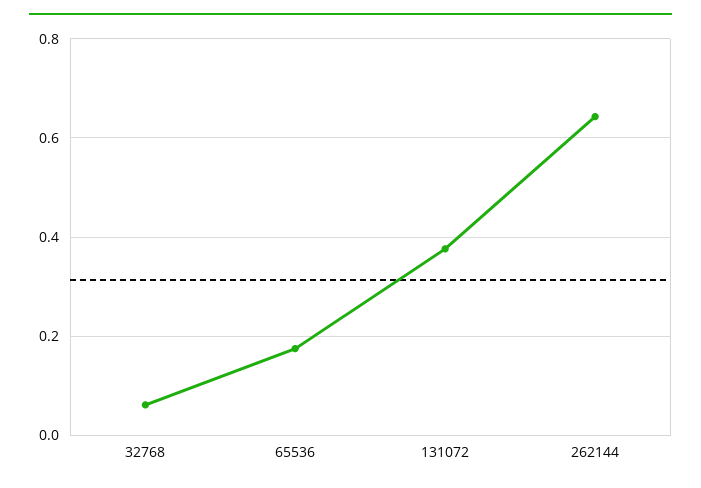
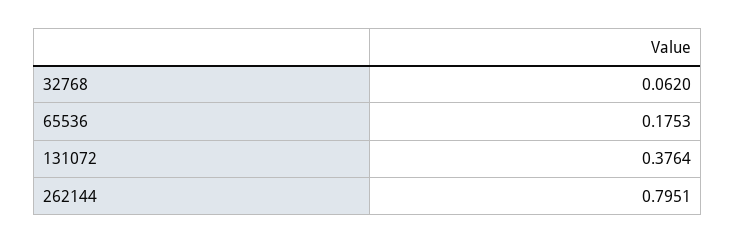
  {
    "32768": 0.062,
    "65536": 0.1753,
    "131072": 0.3764,
-   "262144": 0.64
+   "262144": 0.7951
  }

